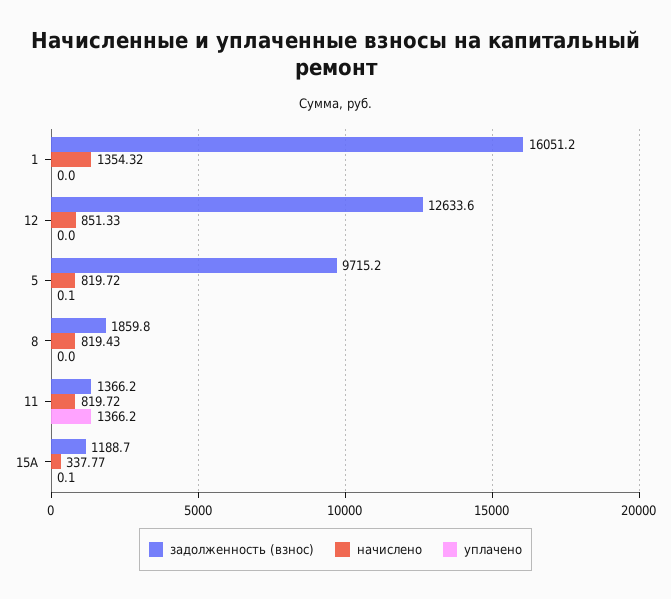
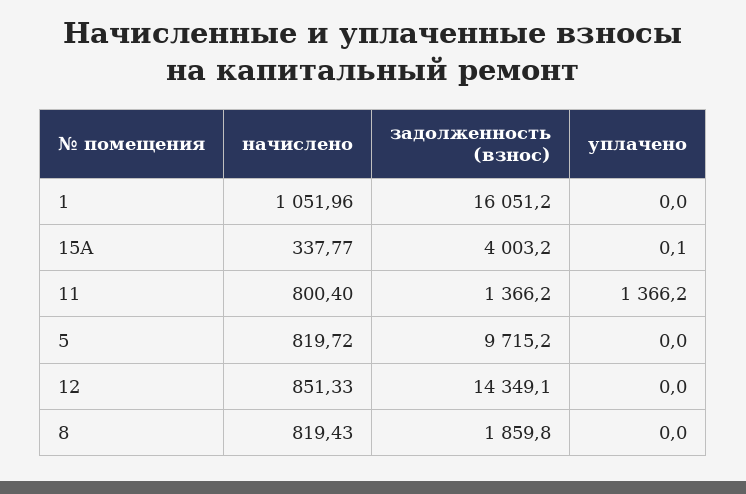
  {
    "задолженность (взнос)": {
      "1": 16051.2,
-     "12": 12633.6,
+     "12": 14349.1,
      "5": 9715.2,
      "8": 1859.8,
      "11": 1366.2,
-     "15А": 1188.7
+     "15А": 4003.2
    },
    "начислено": {
-     "1": 1354.32,
+     "1": 1051.96,
      "12": 851.33,
      "5": 819.72,
      "8": 819.43,
-     "11": 819.72,
+     "11": 800.4,
      "15А": 337.77
    },
    "уплачено": {
      "1": 0,
      "12": 0,
-     "5": 0.1,
+     "5": 0,
      "8": 0,
      "11": 1366.2,
      "15А": 0.1
    }
  }

